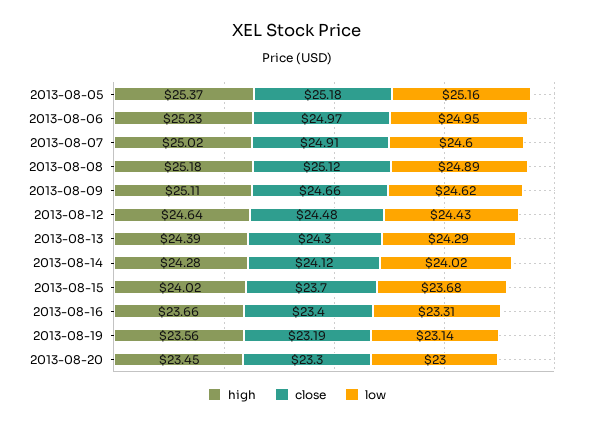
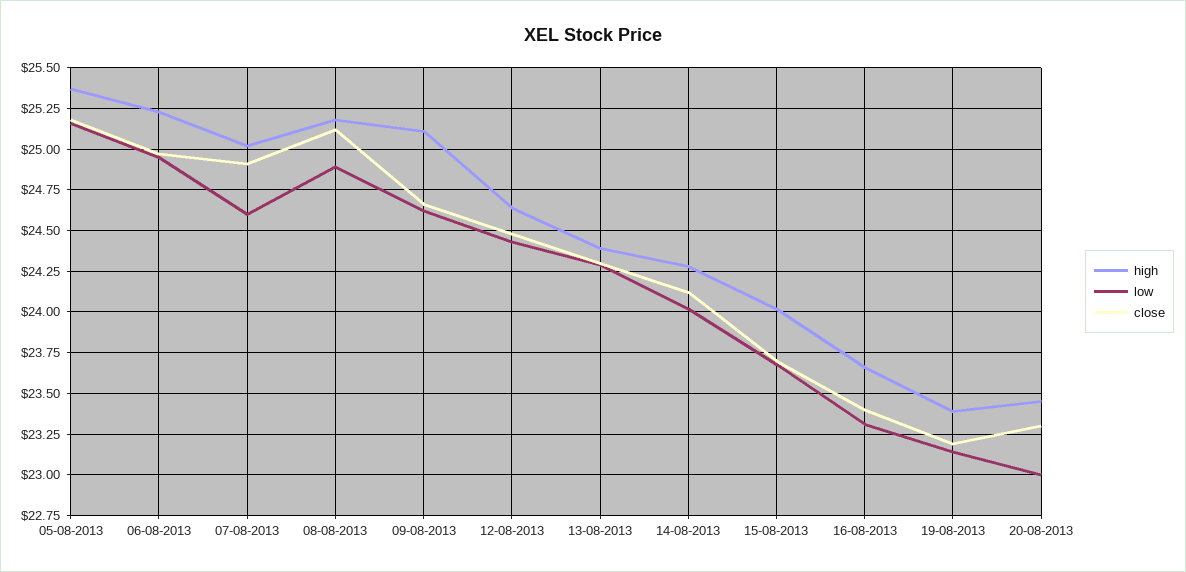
  {
    "high": {
      "2013-08-05": 25.37,
      "2013-08-06": 25.23,
      "2013-08-07": 25.02,
      "2013-08-08": 25.18,
      "2013-08-09": 25.11,
      "2013-08-12": 24.64,
      "2013-08-13": 24.39,
      "2013-08-14": 24.28,
      "2013-08-15": 24.02,
      "2013-08-16": 23.66,
-     "2013-08-19": 23.56,
+     "2013-08-19": 23.4,
      "2013-08-20": 23.45
    },
    "close": {
      "2013-08-05": 25.18,
      "2013-08-06": 24.97,
      "2013-08-07": 24.91,
      "2013-08-08": 25.12,
      "2013-08-09": 24.66,
      "2013-08-12": 24.48,
      "2013-08-13": 24.3,
      "2013-08-14": 24.12,
      "2013-08-15": 23.7,
      "2013-08-16": 23.4,
      "2013-08-19": 23.19,
      "2013-08-20": 23.3
    },
    "low": {
      "2013-08-05": 25.16,
      "2013-08-06": 24.95,
      "2013-08-07": 24.6,
      "2013-08-08": 24.89,
      "2013-08-09": 24.62,
      "2013-08-12": 24.43,
      "2013-08-13": 24.29,
      "2013-08-14": 24.02,
      "2013-08-15": 23.68,
      "2013-08-16": 23.31,
      "2013-08-19": 23.14,
      "2013-08-20": 23
    }
  }

